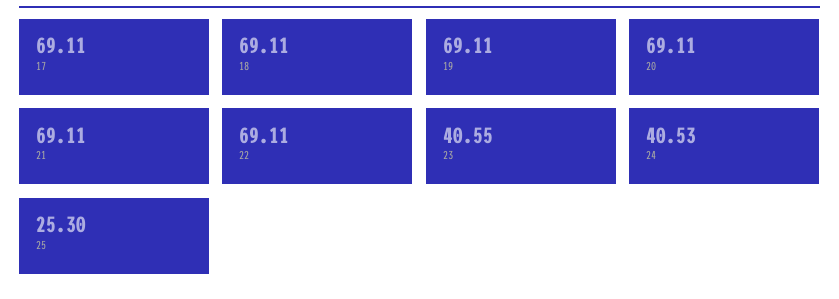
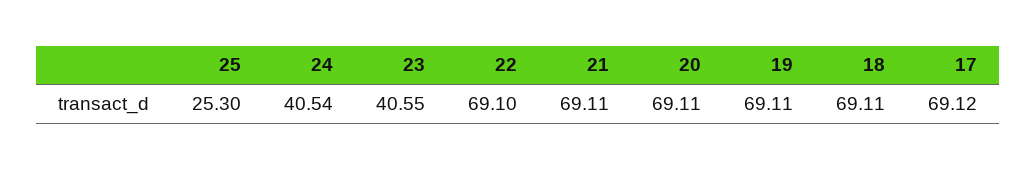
  {
-   "17": 69.11,
+   "17": 69.12,
    "18": 69.11,
    "19": 69.11,
    "20": 69.11,
    "21": 69.11,
-   "22": 69.11,
+   "22": 69.1,
    "23": 40.55,
-   "24": 40.53,
+   "24": 40.54,
    "25": 25.3
  }

